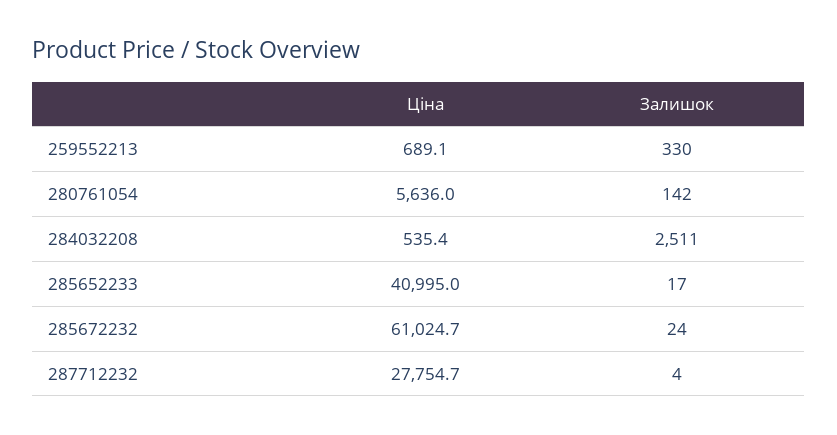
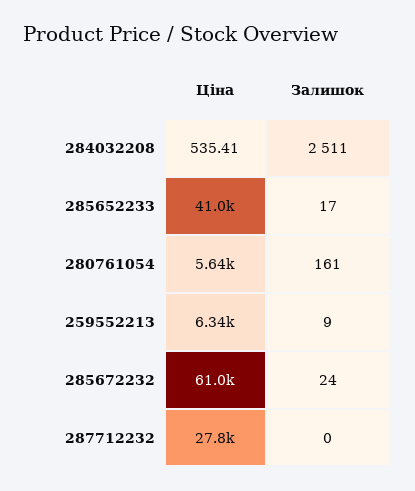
  {
    "Ціна": {
-     "259552213": 689.1,
+     "259552213": 6340,
      "280761054": 5636,
      "284032208": 535.41,
      "285652233": 40995,
      "285672232": 61024.7,
      "287712232": 27754.7
    },
    "Залишок": {
-     "259552213": 330,
+     "259552213": 9,
-     "280761054": 142,
+     "280761054": 161,
      "284032208": 2511,
      "285652233": 17,
      "285672232": 24,
-     "287712232": 4
+     "287712232": 0
    }
  }

